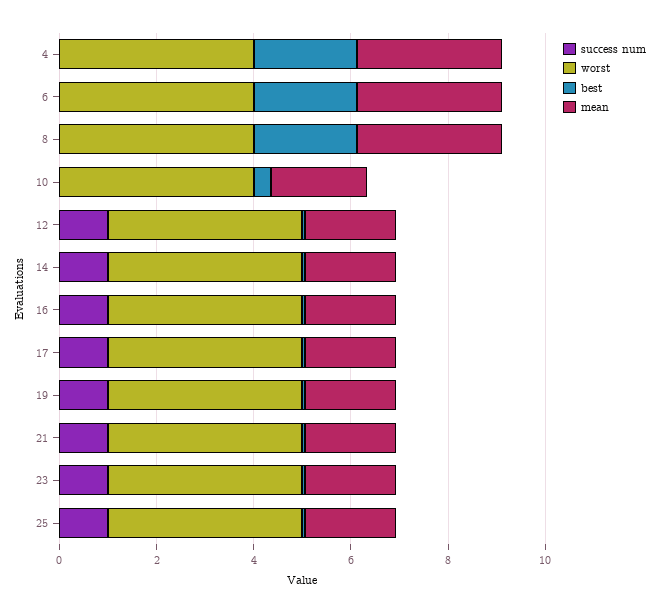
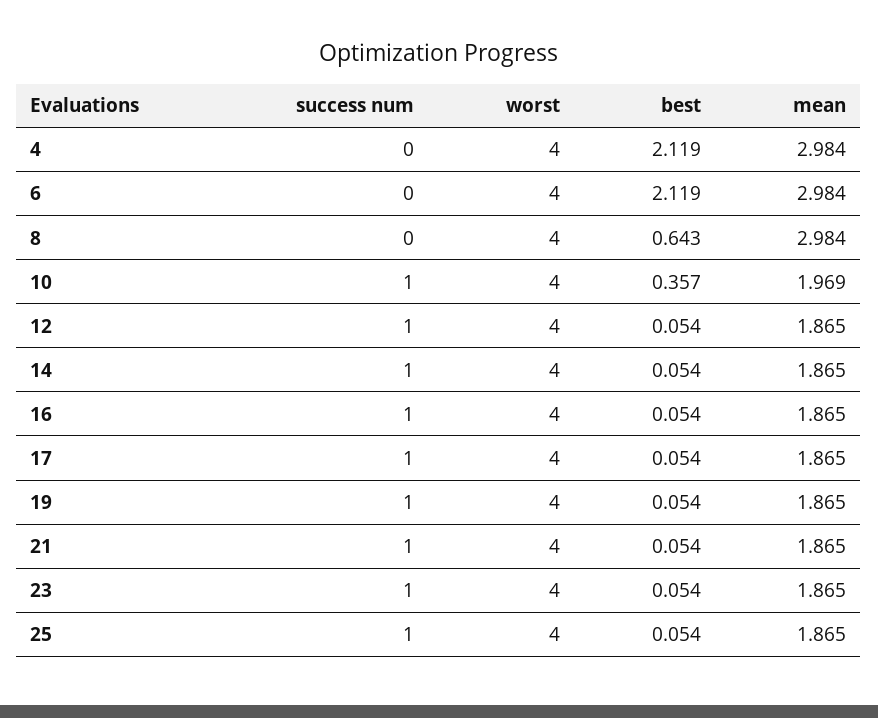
  {
    "success num": {
      "4": 0,
      "6": 0,
      "8": 0,
-     "10": 0,
+     "10": 1,
      "12": 1,
      "14": 1,
      "16": 1,
      "17": 1,
      "19": 1,
      "21": 1,
      "23": 1,
      "25": 1
    },
    "worst": {
      "4": 4,
      "6": 4,
      "8": 4,
      "10": 4,
      "12": 4,
      "14": 4,
      "16": 4,
      "17": 4,
      "19": 4,
      "21": 4,
      "23": 4,
      "25": 4
    },
    "best": {
      "4": 2.119,
      "6": 2.119,
-     "8": 2,
+     "8": 0.643,
      "10": 0.357,
      "12": 0.054,
      "14": 0.054,
      "16": 0.054,
      "17": 0.054,
      "19": 0.054,
      "21": 0.054,
      "23": 0.054,
      "25": 0.054
    },
    "mean": {
      "4": 2.984,
      "6": 2.984,
      "8": 2.984,
      "10": 1.969,
      "12": 1.865,
      "14": 1.865,
      "16": 1.865,
      "17": 1.865,
      "19": 1.865,
      "21": 1.865,
      "23": 1.865,
      "25": 1.865
    }
  }

